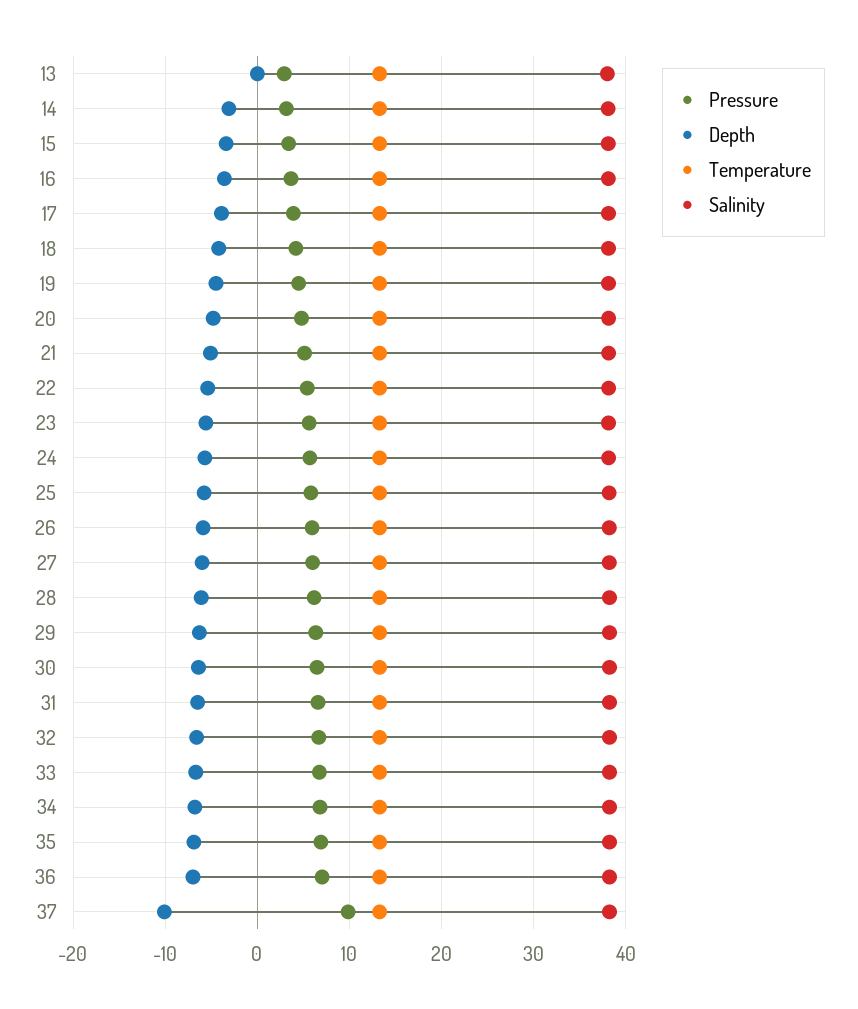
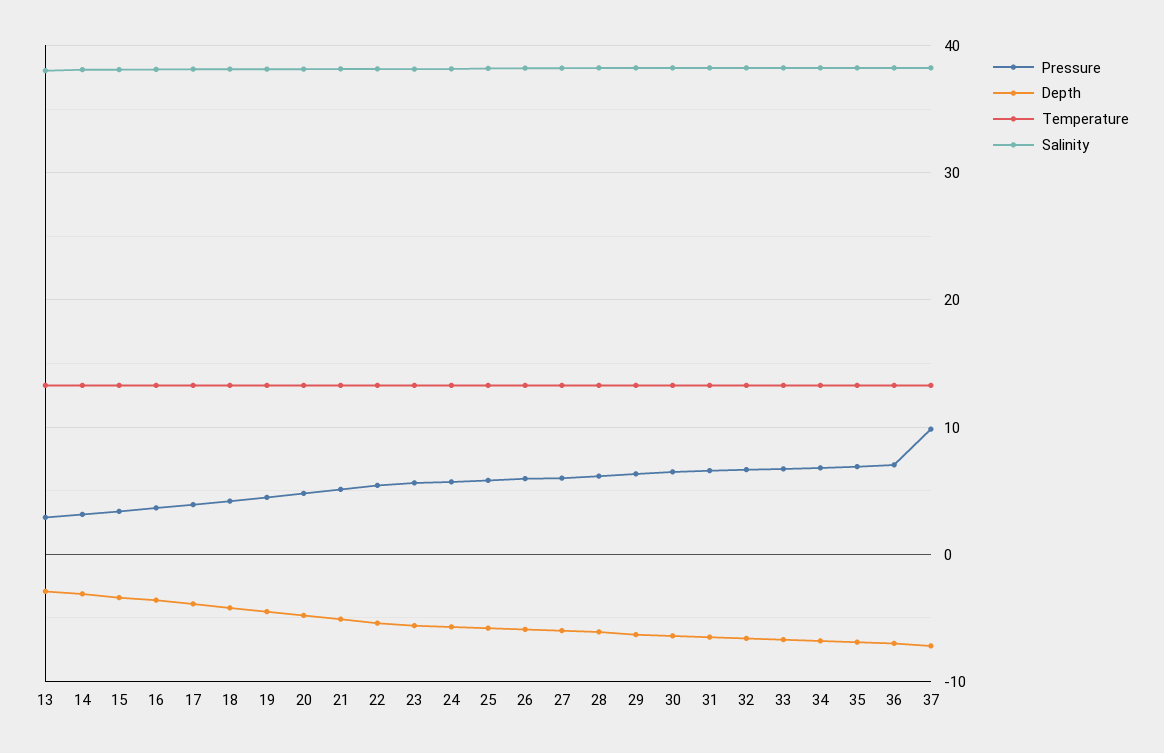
  {
    "Pressure": {
      "13": 3,
      "14": 3,
      "15": 3,
      "16": 4,
      "17": 4,
      "18": 4,
      "19": 4,
      "20": 5,
      "21": 5,
      "22": 5,
      "23": 6,
      "24": 6,
      "25": 6,
      "26": 6,
      "27": 6,
      "28": 6,
      "29": 6,
      "30": 6,
      "31": 7,
      "32": 7,
      "33": 7,
      "34": 7,
      "35": 7,
      "36": 7,
      "37": 10
    },
    "Depth": {
-     "13": 0,
+     "13": -3,
      "14": -3,
      "15": -3,
      "16": -4,
      "17": -4,
      "18": -4,
      "19": -5,
      "20": -5,
      "21": -5,
      "22": -5,
      "23": -6,
      "24": -6,
      "25": -6,
      "26": -6,
      "27": -6,
      "28": -6,
      "29": -6,
      "30": -6,
      "31": -7,
      "32": -7,
      "33": -7,
      "34": -7,
      "35": -7,
      "36": -7,
-     "37": -10
+     "37": -7
    },
    "Temperature": {
      "13": 13,
      "14": 13,
      "15": 13,
      "16": 13,
      "17": 13,
      "18": 13,
      "19": 13,
      "20": 13,
      "21": 13,
      "22": 13,
      "23": 13,
      "24": 13,
      "25": 13,
      "26": 13,
      "27": 13,
      "28": 13,
      "29": 13,
      "30": 13,
      "31": 13,
      "32": 13,
      "33": 13,
      "34": 13,
      "35": 13,
      "36": 13,
      "37": 13
    },
    "Salinity": {
      "13": 38,
      "14": 38,
      "15": 38,
      "16": 38,
      "17": 38,
      "18": 38,
      "19": 38,
      "20": 38,
      "21": 38,
      "22": 38,
      "23": 38,
      "24": 38,
      "25": 38,
      "26": 38,
      "27": 38,
      "28": 38,
      "29": 38,
      "30": 38,
      "31": 38,
      "32": 38,
      "33": 38,
      "34": 38,
      "35": 38,
      "36": 38,
      "37": 38
    }
  }

